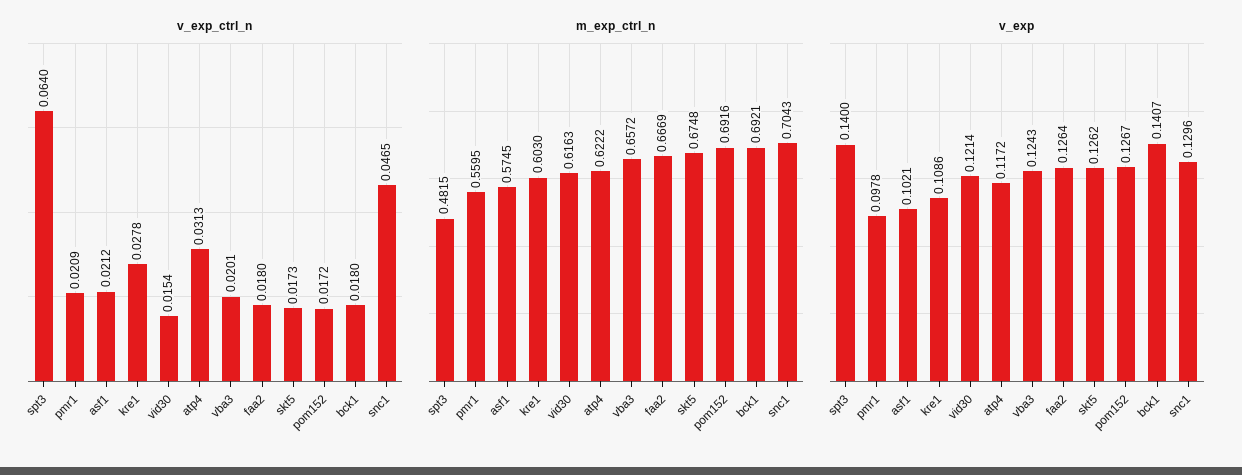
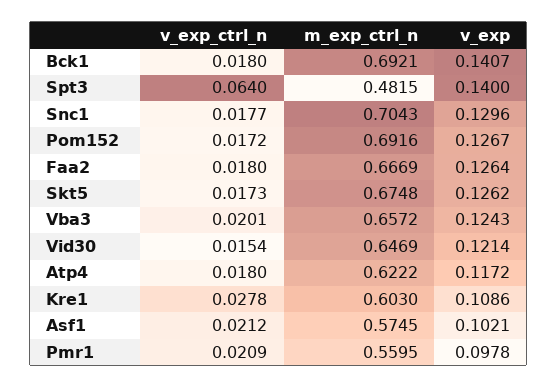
  {
    "v_exp_ctrl_n": {
      "spt3": 0.064,
      "pmr1": 0.0209,
      "asf1": 0.0212,
      "kre1": 0.0278,
      "vid30": 0.0154,
-     "atp4": 0.0313,
+     "atp4": 0.018,
      "vba3": 0.0201,
      "faa2": 0.018,
      "skt5": 0.0173,
      "pom152": 0.0172,
      "bck1": 0.018,
-     "snc1": 0.0465
+     "snc1": 0.0177
    },
    "m_exp_ctrl_n": {
      "spt3": 0.4815,
      "pmr1": 0.5595,
      "asf1": 0.5745,
      "kre1": 0.603,
-     "vid30": 0.6163,
+     "vid30": 0.6469,
      "atp4": 0.6222,
      "vba3": 0.6572,
      "faa2": 0.6669,
      "skt5": 0.6748,
      "pom152": 0.6916,
      "bck1": 0.6921,
      "snc1": 0.7043
    },
    "v_exp": {
      "spt3": 0.14,
      "pmr1": 0.0978,
      "asf1": 0.1021,
      "kre1": 0.1086,
      "vid30": 0.1214,
      "atp4": 0.1172,
      "vba3": 0.1243,
      "faa2": 0.1264,
      "skt5": 0.1262,
      "pom152": 0.1267,
      "bck1": 0.1407,
      "snc1": 0.1296
    }
  }

